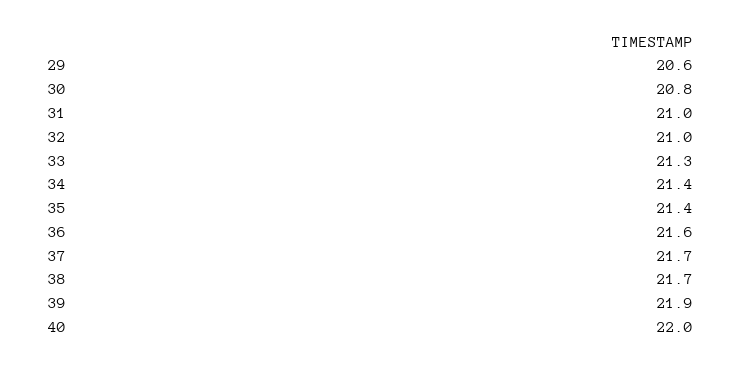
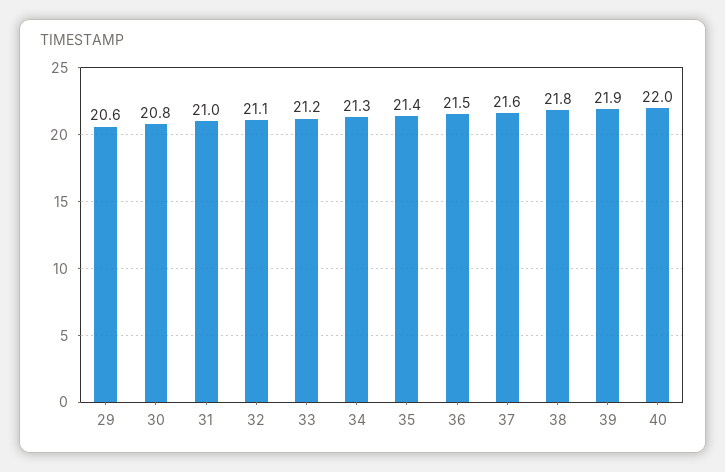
  {
    "29": 20.6,
    "30": 20.8,
    "31": 21,
-   "32": 21,
+   "32": 21.1,
-   "33": 21.3,
+   "33": 21.2,
-   "34": 21.4,
+   "34": 21.3,
    "35": 21.4,
-   "36": 21.6,
+   "36": 21.5,
-   "37": 21.7,
+   "37": 21.6,
-   "38": 21.7,
+   "38": 21.8,
    "39": 21.9,
    "40": 22
  }

